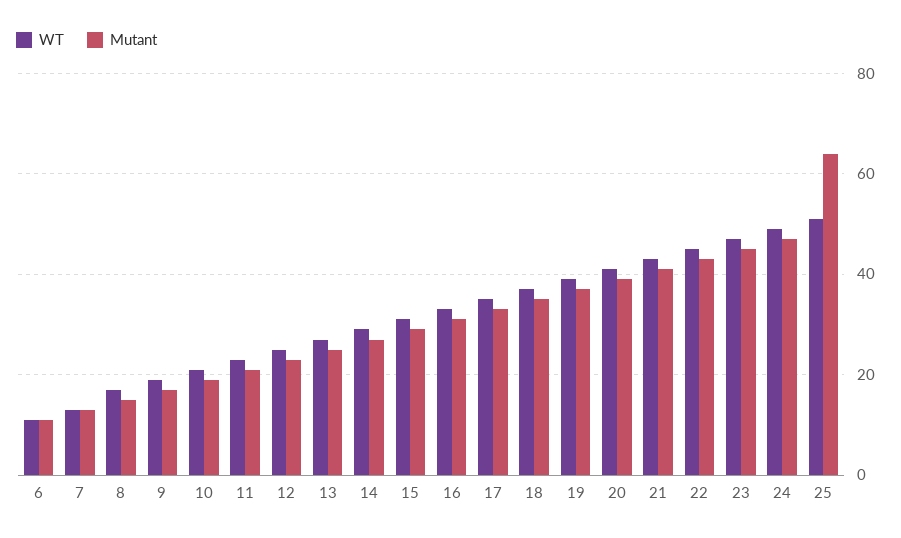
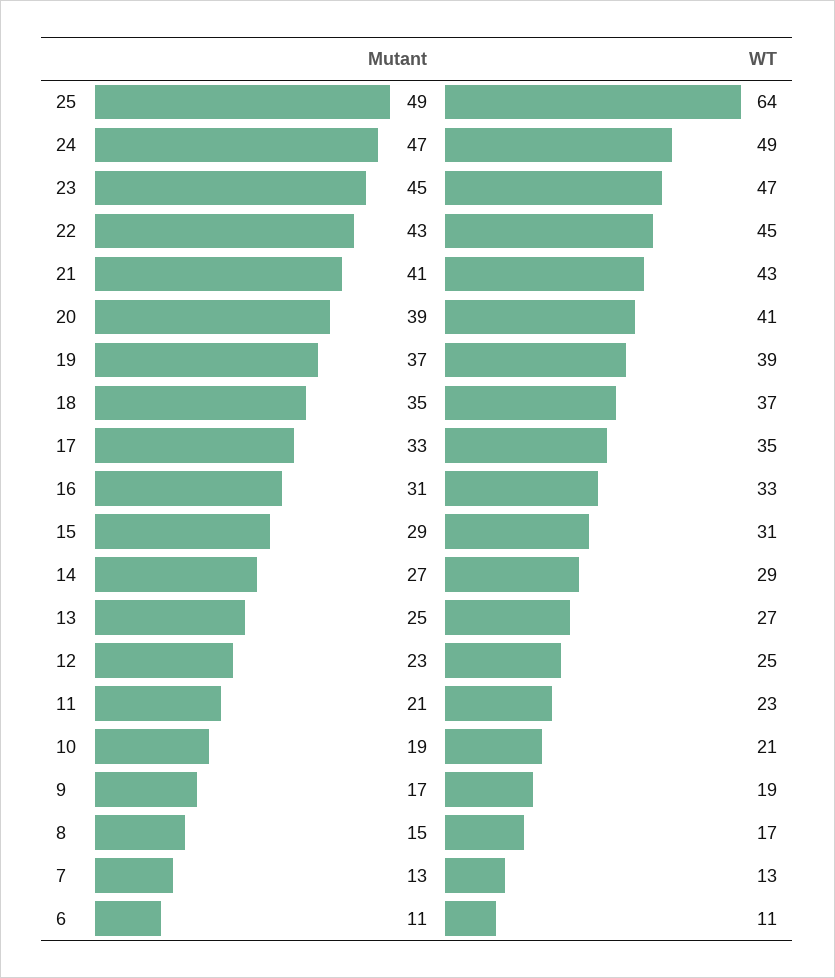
  {
    "WT": {
      "6": 11,
      "7": 13,
      "8": 17,
      "9": 19,
      "10": 21,
      "11": 23,
      "12": 25,
      "13": 27,
      "14": 29,
      "15": 31,
      "16": 33,
      "17": 35,
      "18": 37,
      "19": 39,
      "20": 41,
      "21": 43,
      "22": 45,
      "23": 47,
      "24": 49,
-     "25": 50
+     "25": 64
    },
    "Mutant": {
      "6": 11,
      "7": 13,
      "8": 15,
      "9": 17,
      "10": 19,
      "11": 21,
      "12": 23,
      "13": 25,
      "14": 27,
      "15": 29,
      "16": 31,
      "17": 33,
      "18": 35,
      "19": 37,
      "20": 39,
      "21": 41,
      "22": 43,
      "23": 45,
      "24": 47,
-     "25": 65
+     "25": 49
    }
  }

